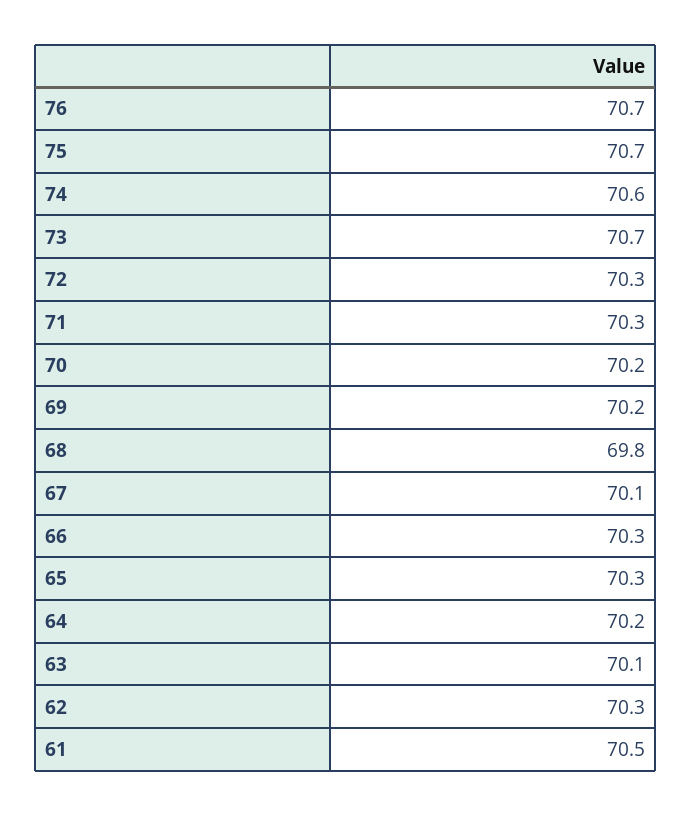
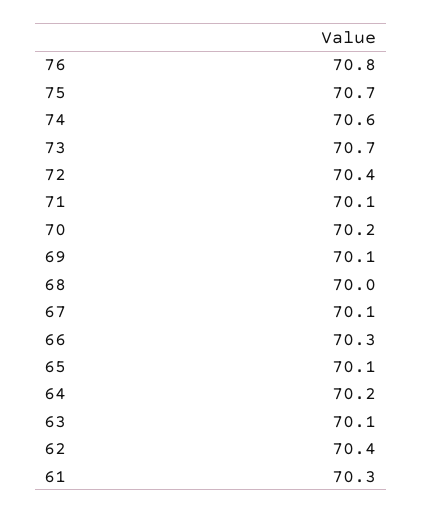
  {
-   "76": 70.7,
+   "76": 70.8,
    "75": 70.7,
    "74": 70.6,
    "73": 70.7,
-   "72": 70.3,
+   "72": 70.4,
-   "71": 70.3,
+   "71": 70.1,
    "70": 70.2,
-   "69": 70.2,
+   "69": 70.1,
-   "68": 69.8,
+   "68": 70,
    "67": 70.1,
    "66": 70.3,
-   "65": 70.3,
+   "65": 70.1,
    "64": 70.2,
    "63": 70.1,
-   "62": 70.3,
+   "62": 70.4,
-   "61": 70.5
+   "61": 70.3
  }

